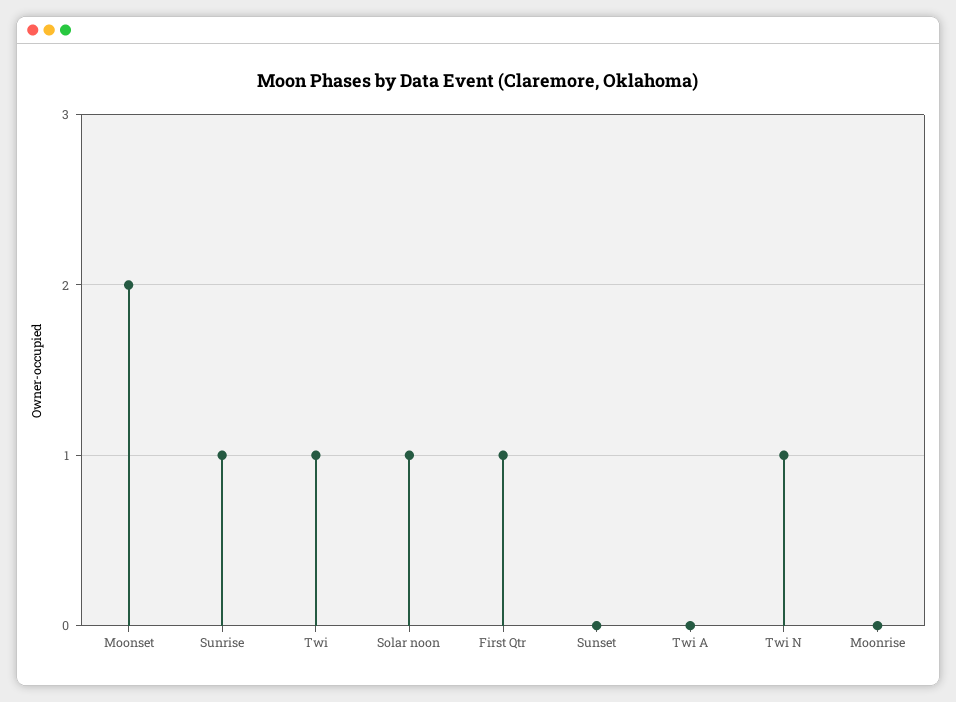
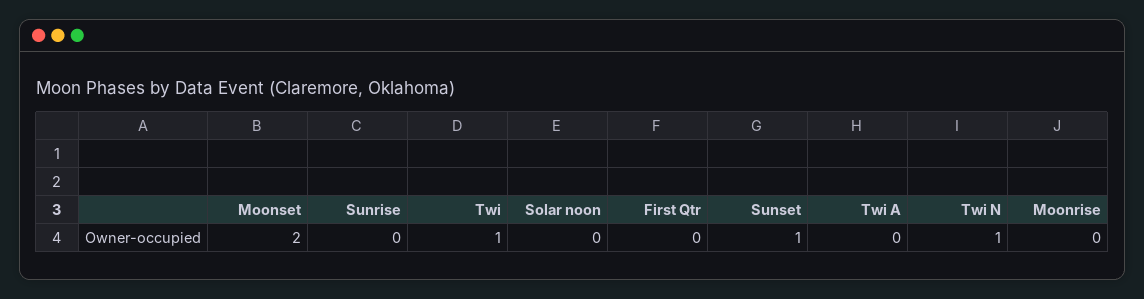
  {
    "Moonset": 2,
-   "Sunrise": 1,
+   "Sunrise": 0,
    "Twi": 1,
-   "Solar noon": 1,
+   "Solar noon": 0,
-   "First Qtr": 1,
+   "First Qtr": 0,
-   "Sunset": 0,
+   "Sunset": 1,
    "Twi A": 0,
    "Twi N": 1,
    "Moonrise": 0
  }

